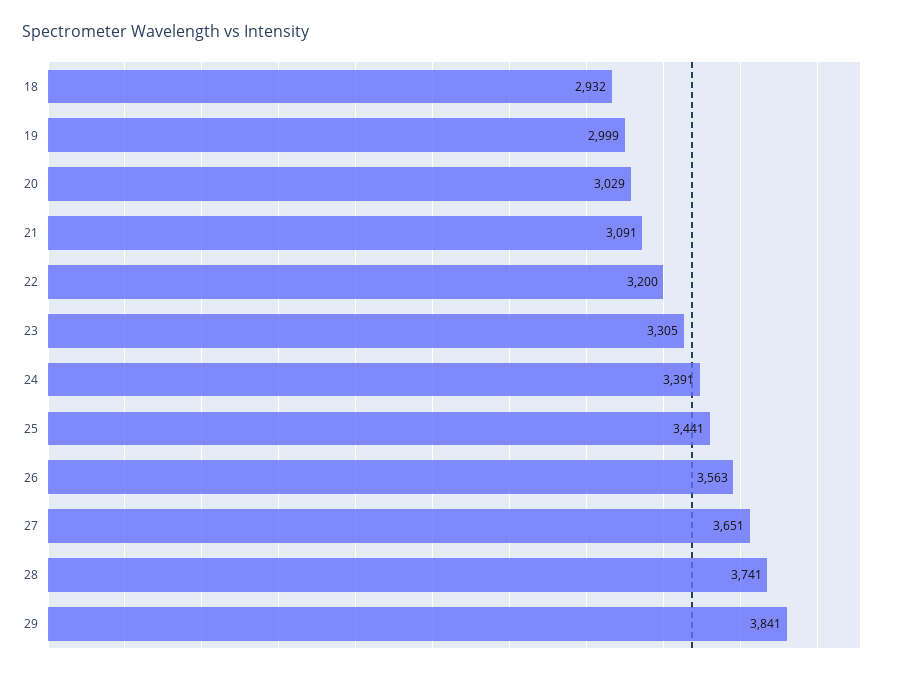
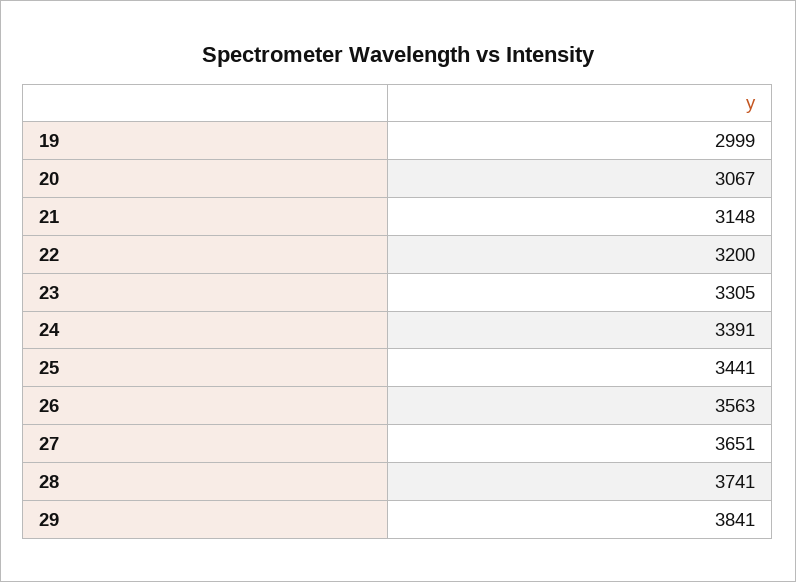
  {
-   "18": 2932,
    "19": 2999,
-   "20": 3029,
+   "20": 3067,
-   "21": 3091,
+   "21": 3148,
    "22": 3200,
    "23": 3305,
    "24": 3391,
    "25": 3441,
    "26": 3563,
    "27": 3651,
    "28": 3741,
    "29": 3841
  }

